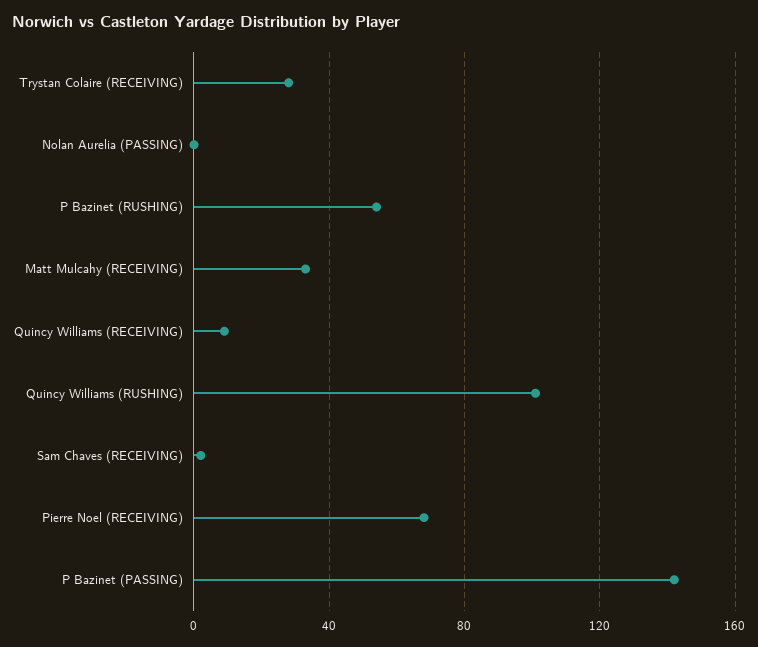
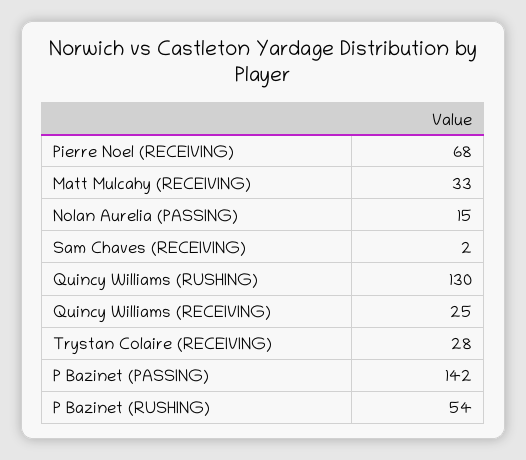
  {
    "Trystan Colaire (RECEIVING)": 28,
-   "Nolan Aurelia (PASSING)": 0,
+   "Nolan Aurelia (PASSING)": 15,
    "P Bazinet (RUSHING)": 54,
    "Matt Mulcahy (RECEIVING)": 33,
-   "Quincy Williams (RECEIVING)": 10,
+   "Quincy Williams (RECEIVING)": 25,
-   "Quincy Williams (RUSHING)": 100,
+   "Quincy Williams (RUSHING)": 130,
    "Sam Chaves (RECEIVING)": 2,
    "Pierre Noel (RECEIVING)": 68,
    "P Bazinet (PASSING)": 142
  }

